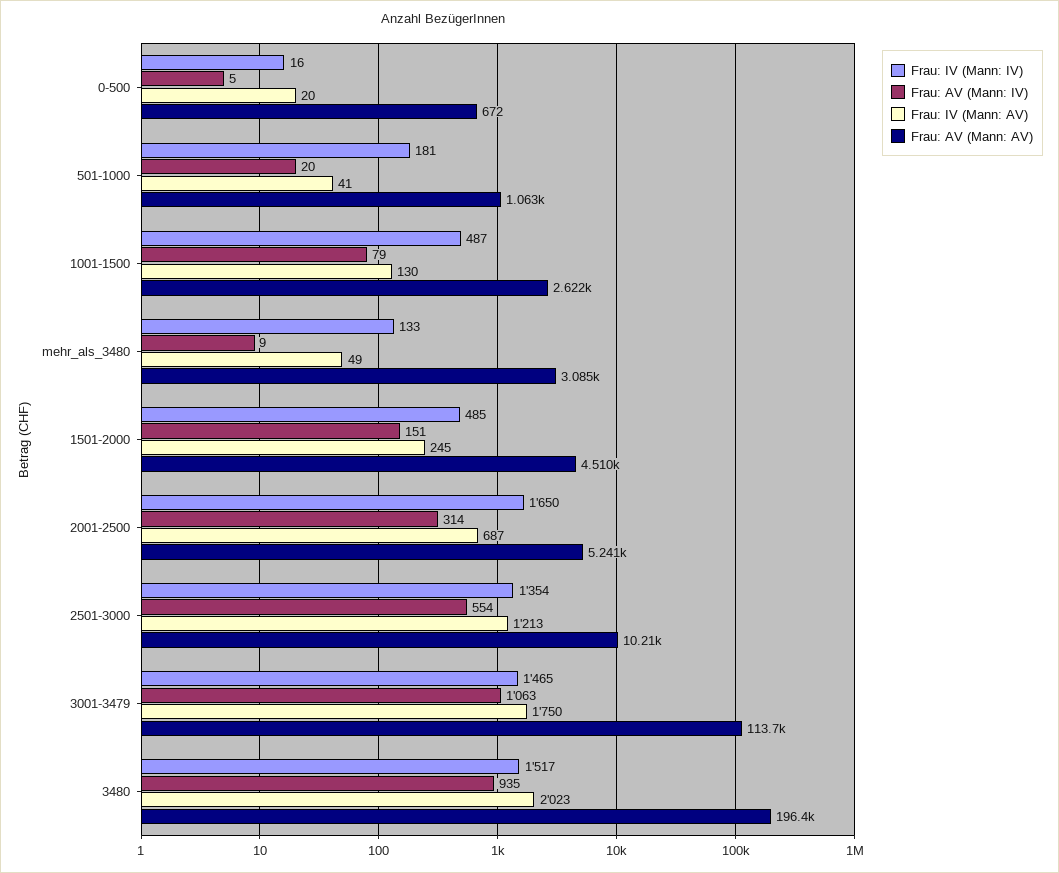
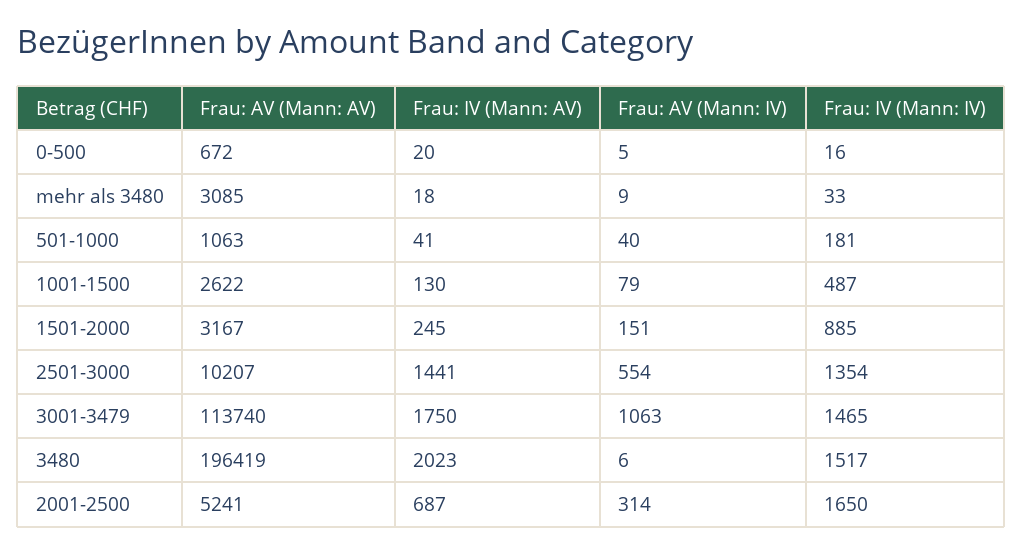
  {
    "Frau: IV (Mann: IV)": {
      "0-500": 16,
      "501-1000": 181,
      "1001-1500": 487,
-     "mehr_als_3480": 133,
+     "mehr_als_3480": 33,
-     "1501-2000": 485,
+     "1501-2000": 885,
      "2001-2500": 1650,
      "2501-3000": 1354,
      "3001-3479": 1465,
      "3480": 1517
    },
    "Frau: AV (Mann: IV)": {
      "0-500": 5,
-     "501-1000": 20,
+     "501-1000": 40,
      "1001-1500": 79,
      "mehr_als_3480": 9,
      "1501-2000": 151,
      "2001-2500": 314,
      "2501-3000": 554,
      "3001-3479": 1063,
-     "3480": 935
+     "3480": 6
    },
    "Frau: IV (Mann: AV)": {
      "0-500": 20,
      "501-1000": 41,
      "1001-1500": 130,
-     "mehr_als_3480": 49,
+     "mehr_als_3480": 18,
      "1501-2000": 245,
      "2001-2500": 687,
-     "2501-3000": 1213,
+     "2501-3000": 1441,
      "3001-3479": 1750,
      "3480": 2023
    },
    "Frau: AV (Mann: AV)": {
      "0-500": 672,
      "501-1000": 1063,
      "1001-1500": 2622,
      "mehr_als_3480": 3085,
-     "1501-2000": 4510,
+     "1501-2000": 3167,
      "2001-2500": 5241,
      "2501-3000": 10207,
      "3001-3479": 113740,
      "3480": 196419
    }
  }

